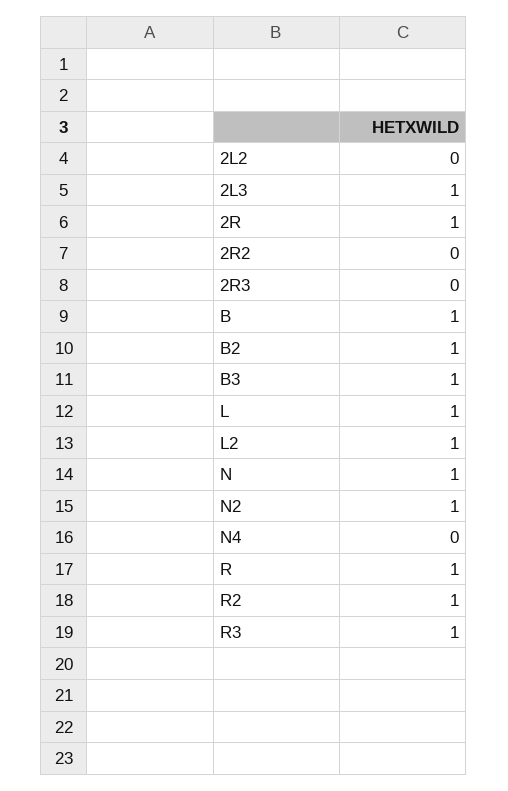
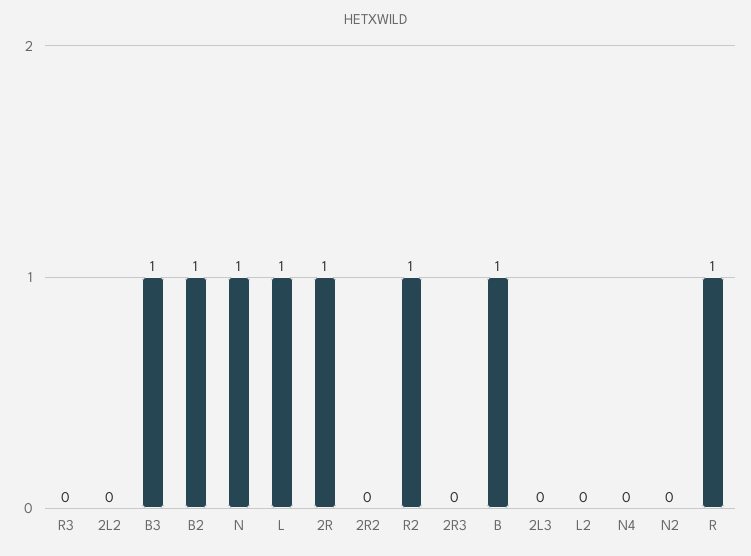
  {
    "2L2": 0,
-   "2L3": 1,
+   "2L3": 0,
    "2R": 1,
    "2R2": 0,
    "2R3": 0,
    "B": 1,
    "B2": 1,
    "B3": 1,
    "L": 1,
-   "L2": 1,
+   "L2": 0,
    "N": 1,
-   "N2": 1,
+   "N2": 0,
    "N4": 0,
    "R": 1,
    "R2": 1,
-   "R3": 1
+   "R3": 0
  }

